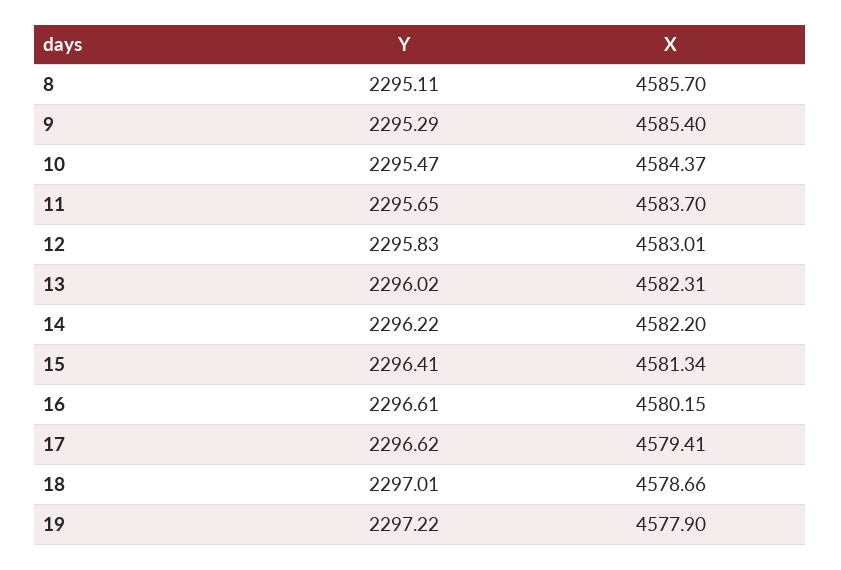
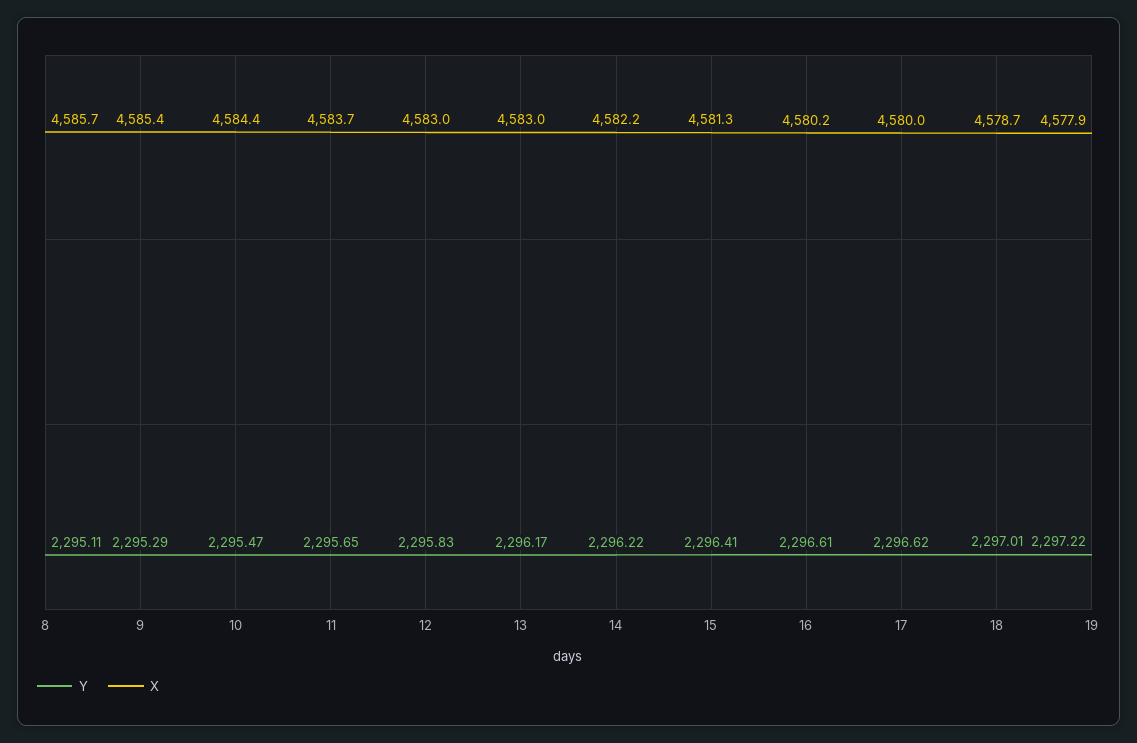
  {
    "Y": {
      "8": 2295.11,
      "9": 2295.29,
      "10": 2295.47,
      "11": 2295.65,
      "12": 2295.83,
-     "13": 2296.02,
+     "13": 2296.17,
      "14": 2296.22,
      "15": 2296.41,
      "16": 2296.61,
      "17": 2296.62,
      "18": 2297.01,
      "19": 2297.22
    },
    "X": {
      "8": 4585.7,
      "9": 4585.4,
      "10": 4584.37,
      "11": 4583.7,
      "12": 4583.01,
-     "13": 4582.31,
+     "13": 4583,
      "14": 4582.2,
      "15": 4581.34,
      "16": 4580.15,
-     "17": 4579.41,
+     "17": 4580,
      "18": 4578.66,
      "19": 4577.9
    }
  }

